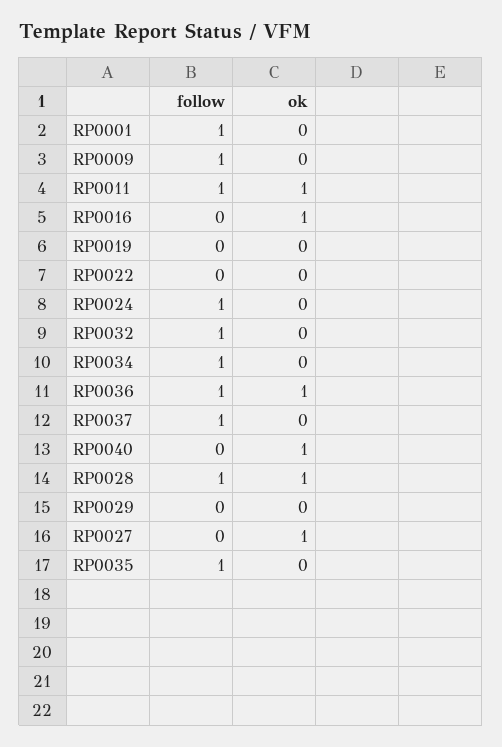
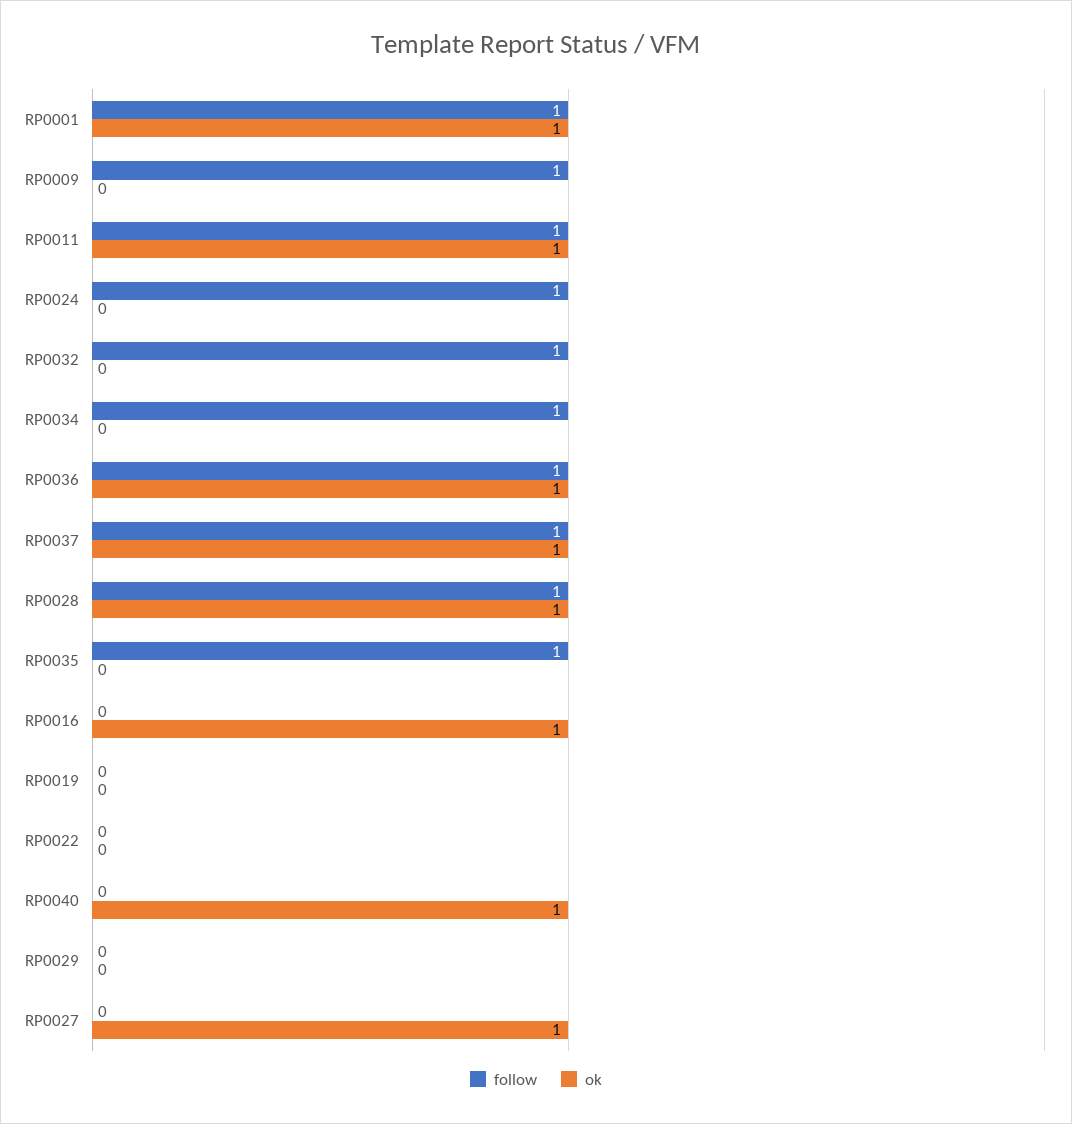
  {
    "follow": {
      "RP0001": 1,
      "RP0009": 1,
      "RP0011": 1,
      "RP0016": 0,
      "RP0019": 0,
      "RP0022": 0,
      "RP0024": 1,
      "RP0032": 1,
      "RP0034": 1,
      "RP0036": 1,
      "RP0037": 1,
      "RP0040": 0,
      "RP0028": 1,
      "RP0029": 0,
      "RP0027": 0,
      "RP0035": 1
    },
    "ok": {
-     "RP0001": 0,
+     "RP0001": 1,
      "RP0009": 0,
      "RP0011": 1,
      "RP0016": 1,
      "RP0019": 0,
      "RP0022": 0,
      "RP0024": 0,
      "RP0032": 0,
      "RP0034": 0,
      "RP0036": 1,
-     "RP0037": 0,
+     "RP0037": 1,
      "RP0040": 1,
      "RP0028": 1,
      "RP0029": 0,
      "RP0027": 1,
      "RP0035": 0
    }
  }

